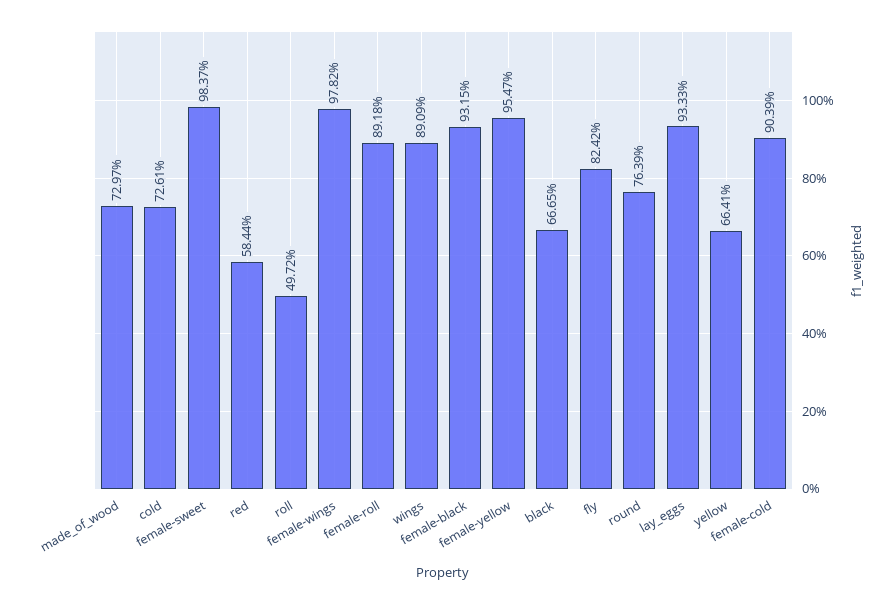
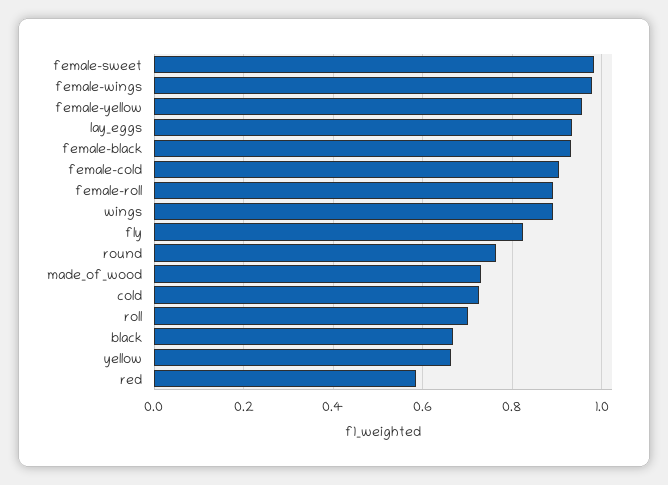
  {
    "made_of_wood": 0.7297,
    "cold": 0.7261,
    "female-sweet": 0.9837,
    "red": 0.5844,
-   "roll": 0.4972,
+   "roll": 0.7,
    "female-wings": 0.9782,
    "female-roll": 0.8918,
    "wings": 0.8909,
    "female-black": 0.9315,
    "female-yellow": 0.9547,
    "black": 0.6665,
    "fly": 0.8242,
    "round": 0.7639,
    "lay_eggs": 0.9333,
    "yellow": 0.6641,
    "female-cold": 0.9039
  }

